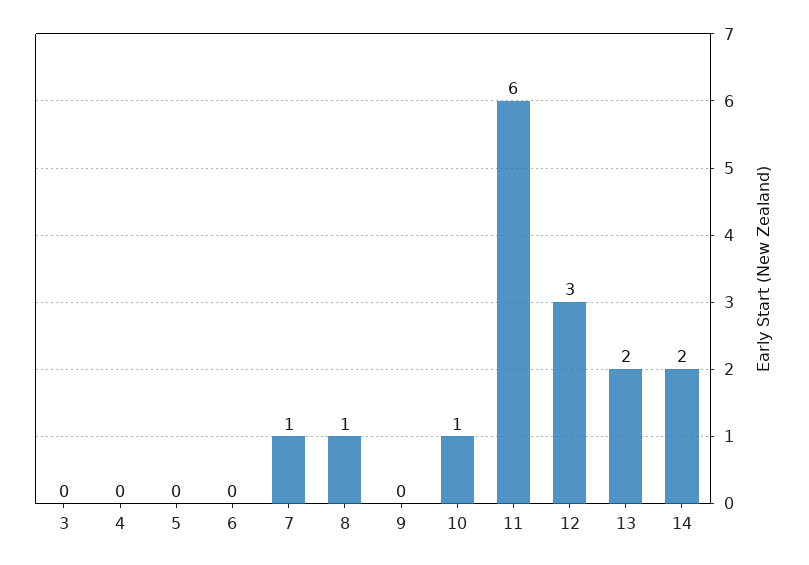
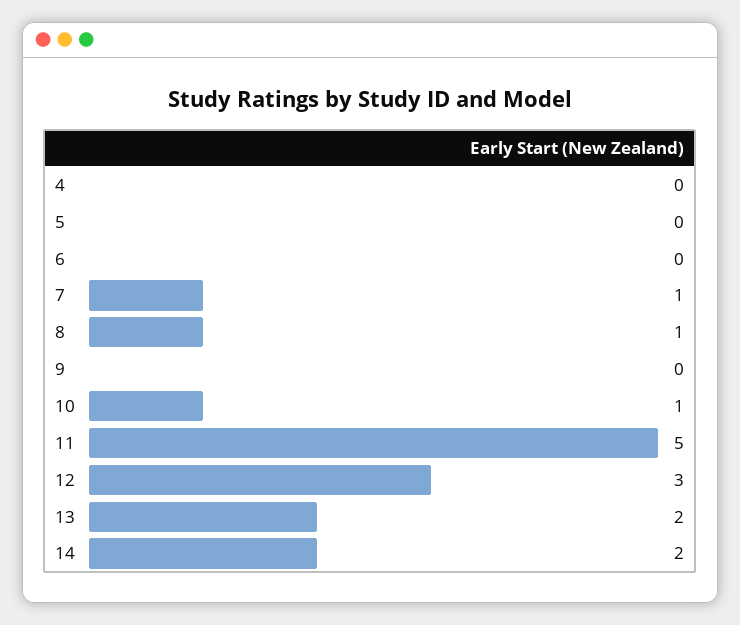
  {
-   "3": 0,
    "4": 0,
    "5": 0,
    "6": 0,
    "7": 1,
    "8": 1,
    "9": 0,
    "10": 1,
-   "11": 6,
+   "11": 5,
    "12": 3,
    "13": 2,
    "14": 2
  }

